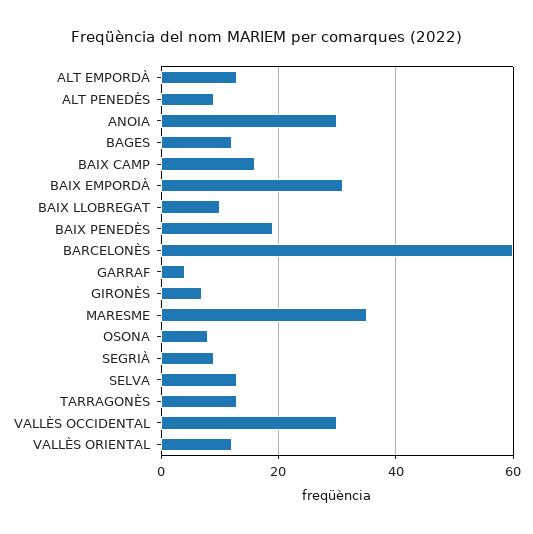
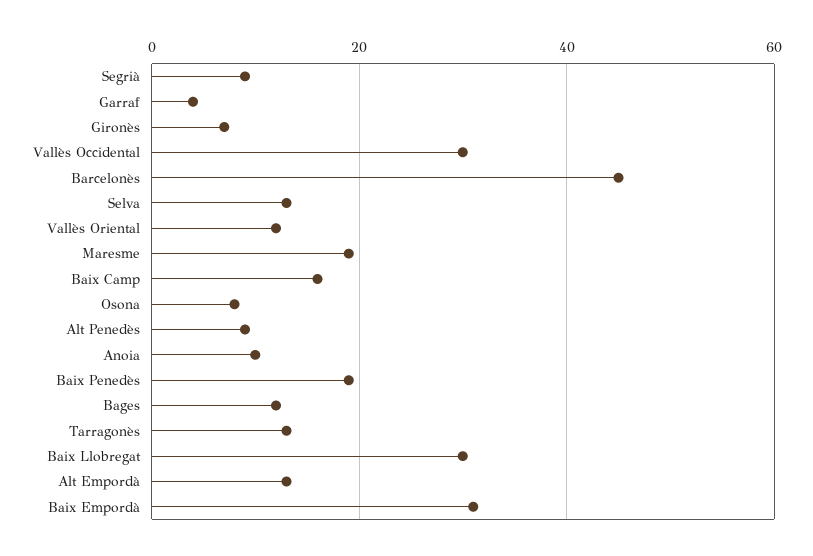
  {
    "ALT EMPORDÀ": 15,
    "ALT PENEDÈS": 10,
-   "ANOIA": 30,
+   "ANOIA": 10,
    "BAGES": 10,
    "BAIX CAMP": 15,
    "BAIX EMPORDÀ": 30,
-   "BAIX LLOBREGAT": 10,
+   "BAIX LLOBREGAT": 30,
    "BAIX PENEDÈS": 20,
-   "BARCELONÈS": 60,
+   "BARCELONÈS": 45,
    "GARRAF": 5,
    "GIRONÈS": 5,
-   "MARESME": 35,
+   "MARESME": 20,
    "OSONA": 10,
    "SEGRIÀ": 10,
    "SELVA": 15,
    "TARRAGONÈS": 15,
    "VALLÈS OCCIDENTAL": 30,
    "VALLÈS ORIENTAL": 10
  }

